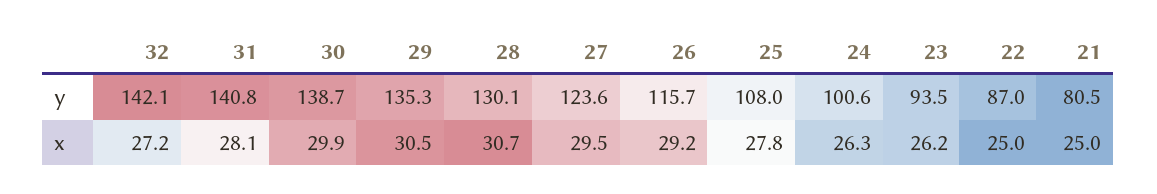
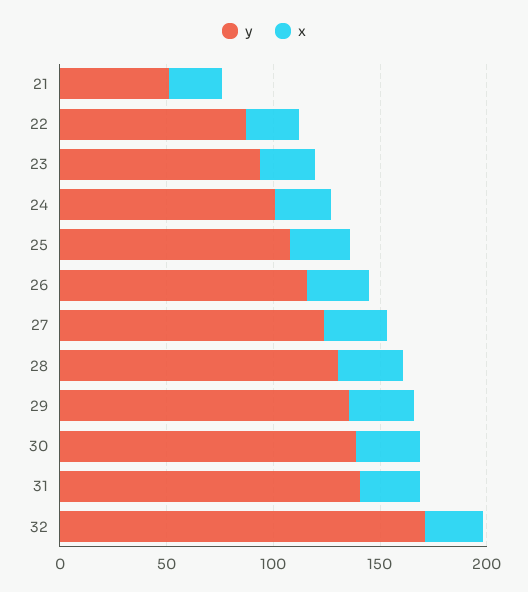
  {
    "y": {
-     "32": 142.1,
+     "32": 170,
      "31": 140.8,
      "30": 138.7,
      "29": 135.3,
      "28": 130.1,
      "27": 123.6,
      "26": 115.7,
      "25": 108,
      "24": 100.6,
      "23": 93.5,
      "22": 87,
-     "21": 80.5
+     "21": 50
    },
    "x": {
      "32": 27.2,
      "31": 28.1,
      "30": 29.9,
      "29": 30.5,
      "28": 30.7,
      "27": 29.5,
      "26": 29.2,
      "25": 27.8,
      "24": 26.3,
      "23": 26.2,
      "22": 25,
      "21": 25
    }
  }

